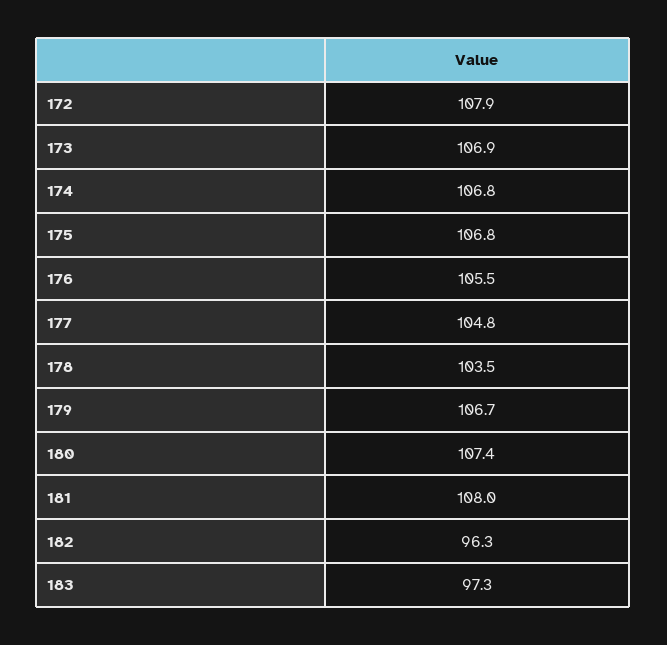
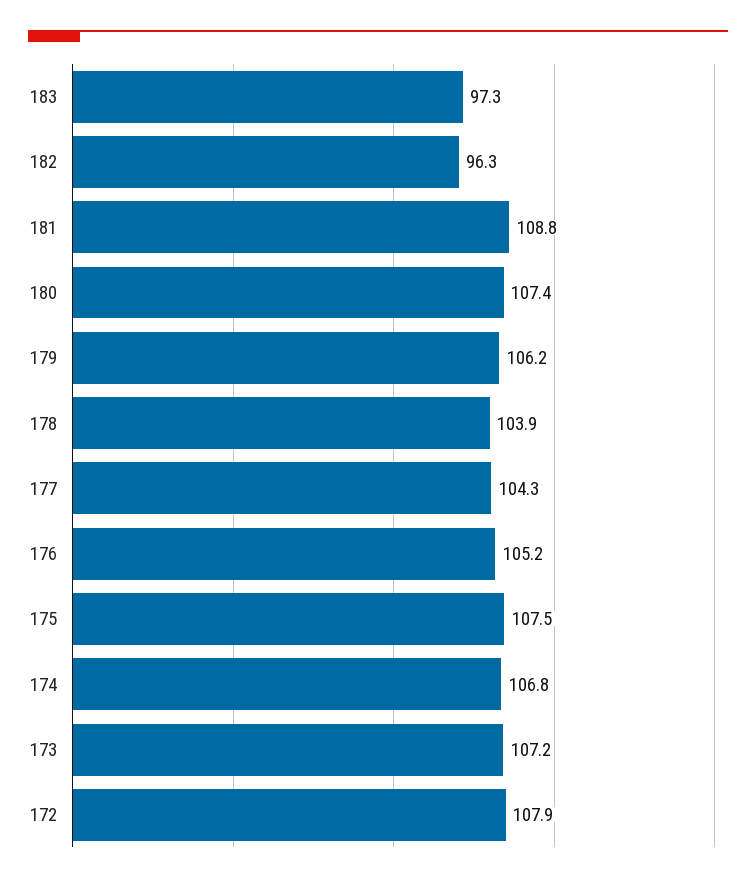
  {
    "172": 107.9,
-   "173": 106.9,
+   "173": 107.2,
    "174": 106.8,
-   "175": 106.8,
+   "175": 107.5,
-   "176": 105.5,
+   "176": 105.2,
-   "177": 104.8,
+   "177": 104.3,
-   "178": 103.5,
+   "178": 103.9,
-   "179": 106.7,
+   "179": 106.2,
    "180": 107.4,
-   "181": 108,
+   "181": 108.8,
    "182": 96.3,
    "183": 97.3
  }

